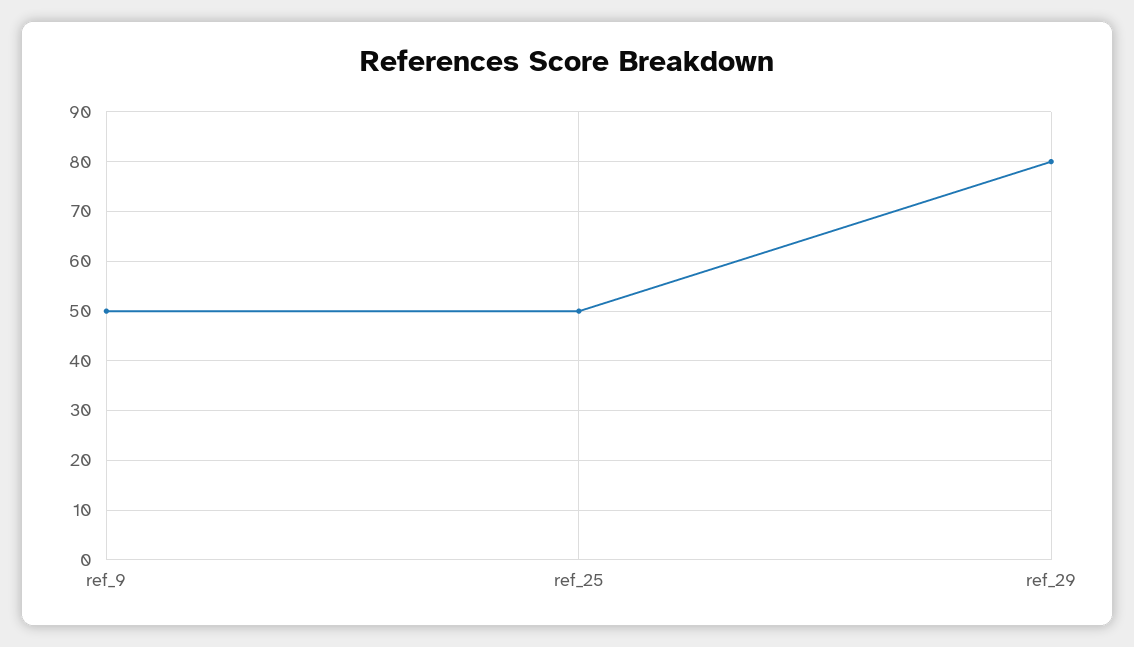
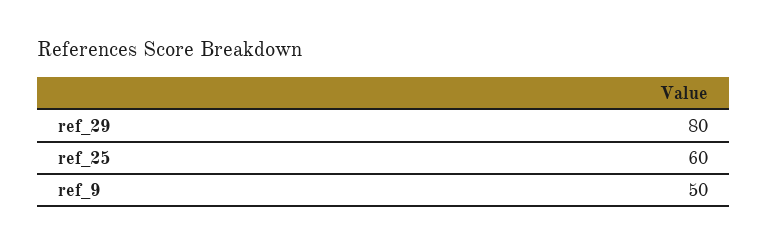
  {
    "ref_9": 50,
-   "ref_25": 50,
+   "ref_25": 60,
    "ref_29": 80
  }

